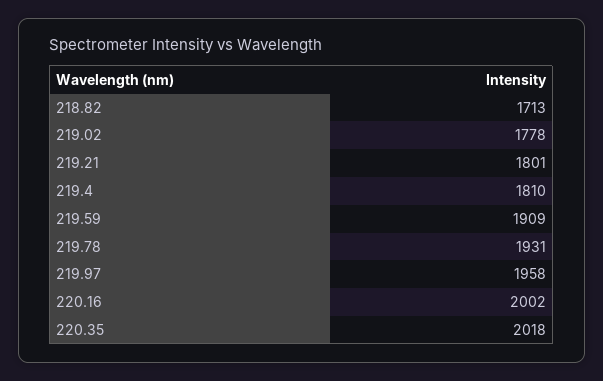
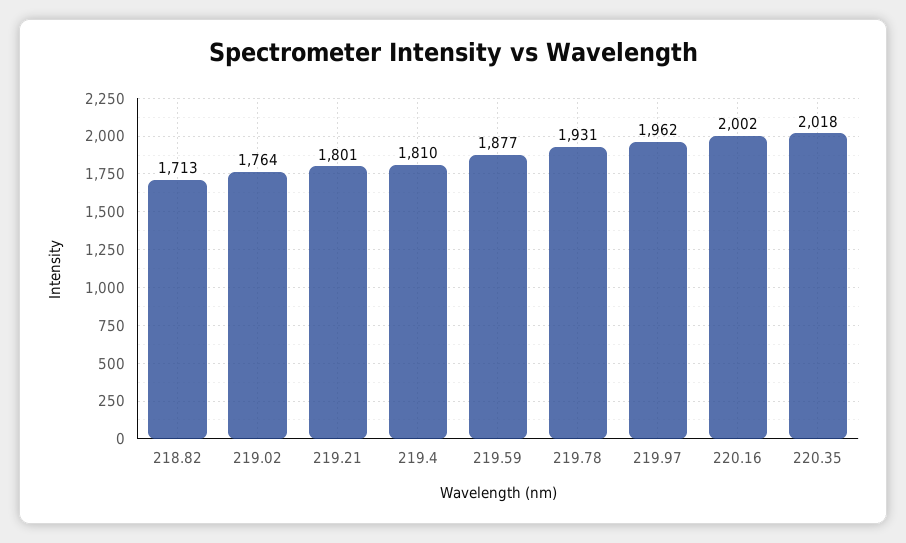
  {
    "218.82": 1713,
-   "219.02": 1778,
+   "219.02": 1764,
    "219.21": 1801,
    "219.4": 1810,
-   "219.59": 1909,
+   "219.59": 1877,
    "219.78": 1931,
-   "219.97": 1958,
+   "219.97": 1962,
    "220.16": 2002,
    "220.35": 2018
  }

